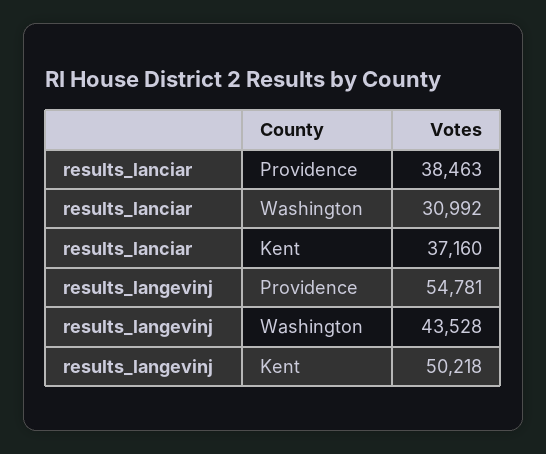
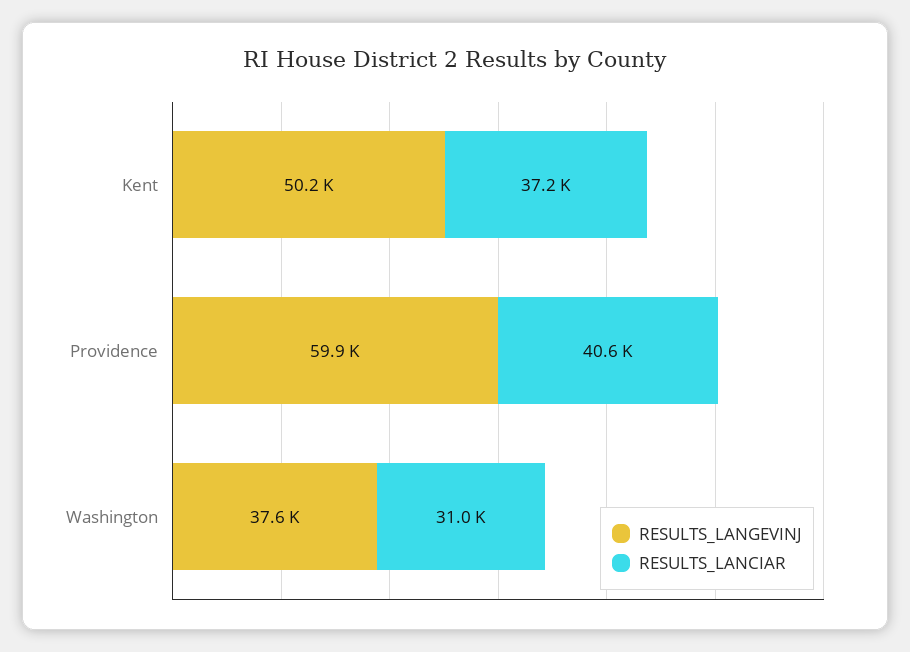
  {
    "results_lanciar": {
-     "Providence": 38463,
+     "Providence": 40600,
      "Washington": 30992,
      "Kent": 37160
    },
    "results_langevinj": {
-     "Providence": 54781,
+     "Providence": 59900,
-     "Washington": 43528,
+     "Washington": 37600,
      "Kent": 50218
    }
  }

